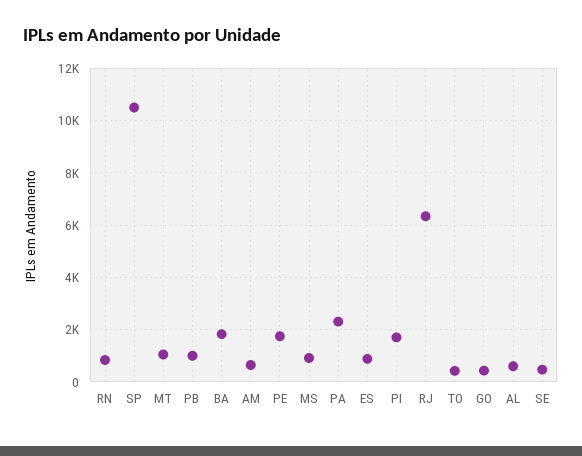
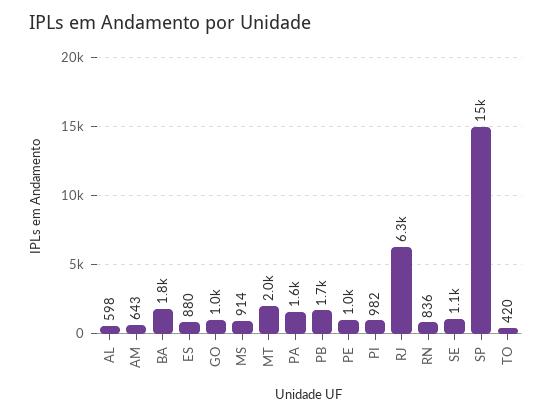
  {
    "RN": 836,
-   "SP": 10500,
+   "SP": 15000,
-   "MT": 1000,
+   "MT": 2000,
-   "PB": 1000,
+   "PB": 1700,
    "BA": 1800,
    "AM": 643,
-   "PE": 1750,
+   "PE": 1000,
    "MS": 914,
-   "PA": 2250,
+   "PA": 1600,
    "ES": 880,
-   "PI": 1750,
+   "PI": 982,
    "RJ": 6300,
    "TO": 420,
-   "GO": 500,
+   "GO": 1000,
    "AL": 598,
-   "SE": 500
+   "SE": 1100
  }

